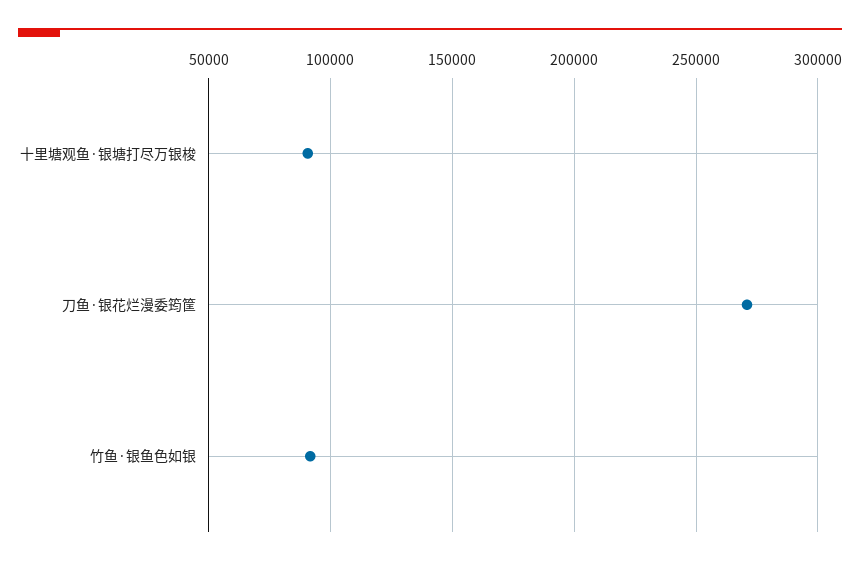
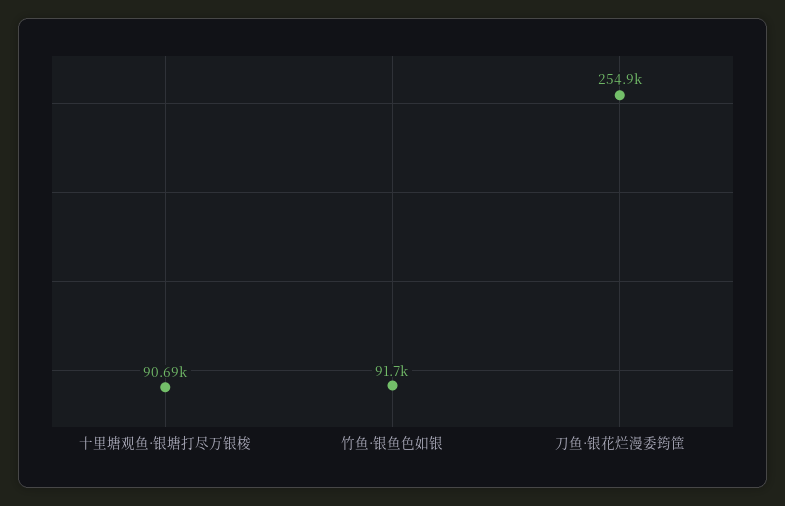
  {
    "十里塘观鱼·银塘打尽万银梭": 90690,
-   "刀鱼·银花烂漫委筠筐": 270000,
+   "刀鱼·银花烂漫委筠筐": 254900,
    "竹鱼·银鱼色如银": 91700
  }

